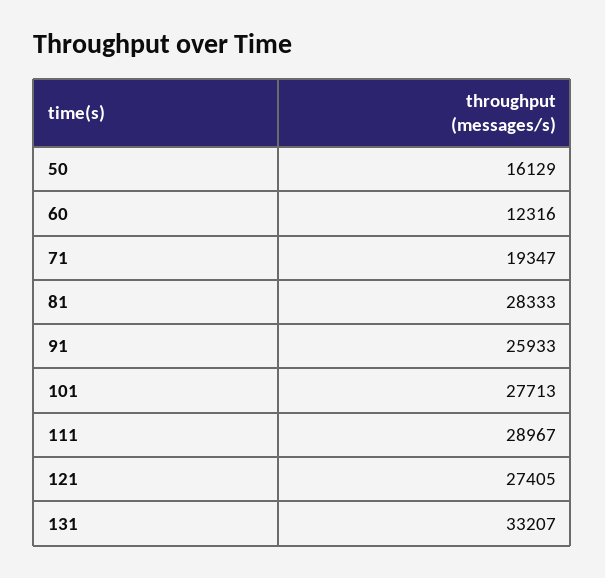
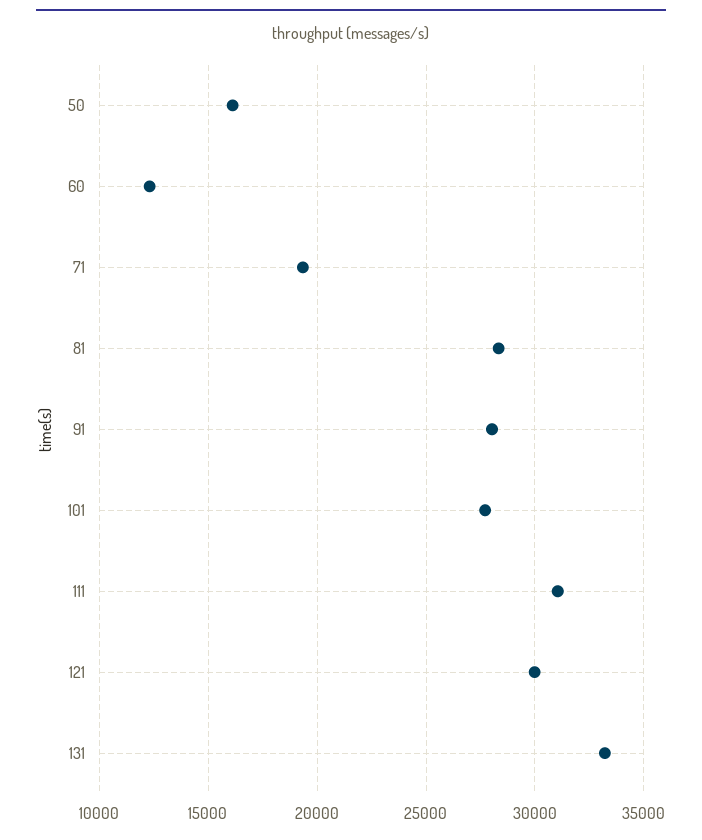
  {
    "50": 16129,
    "60": 12316,
    "71": 19347,
    "81": 28333,
-   "91": 25933,
+   "91": 28000,
    "101": 27713,
-   "111": 28967,
+   "111": 31000,
-   "121": 27405,
+   "121": 30000,
    "131": 33207
  }

